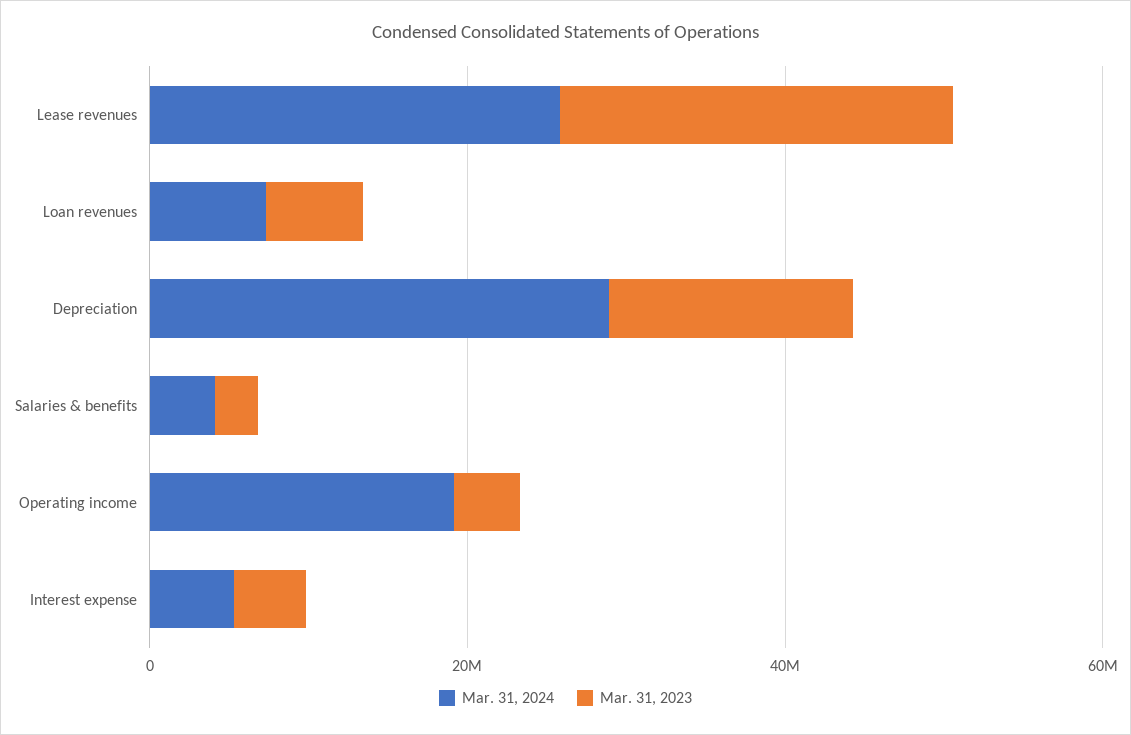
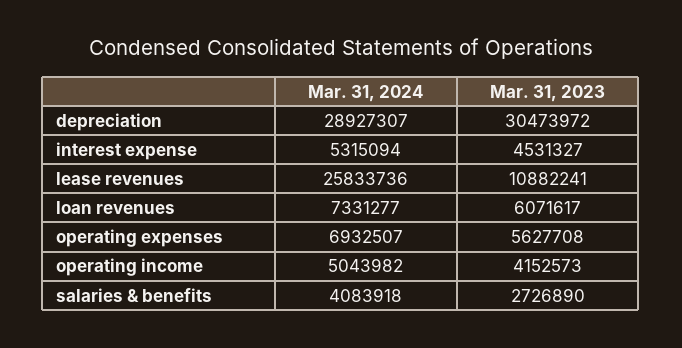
  {
    "Mar. 31, 2024": {
      "Lease revenues": 25833736,
      "Loan revenues": 7331277,
      "Depreciation": 28927307,
      "Salaries & benefits": 4083918,
-     "Operating income": 20000000,
+     "Operating income": 5043982,
-     "Interest expense": 5315094
+     "Interest expense": 5315094,
+     "operating expenses": 6932507
    },
    "Mar. 31, 2023": {
-     "Lease revenues": 25000000,
+     "Lease revenues": 10882241,
      "Loan revenues": 6071617,
-     "Depreciation": 15000000,
+     "Depreciation": 30473972,
      "Salaries & benefits": 2726890,
      "Operating income": 4152573,
-     "Interest expense": 4531327
+     "Interest expense": 4531327,
+     "operating expenses": 5627708
    }
  }

